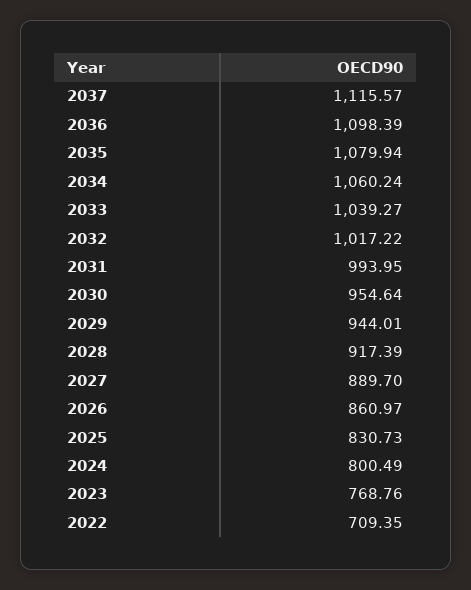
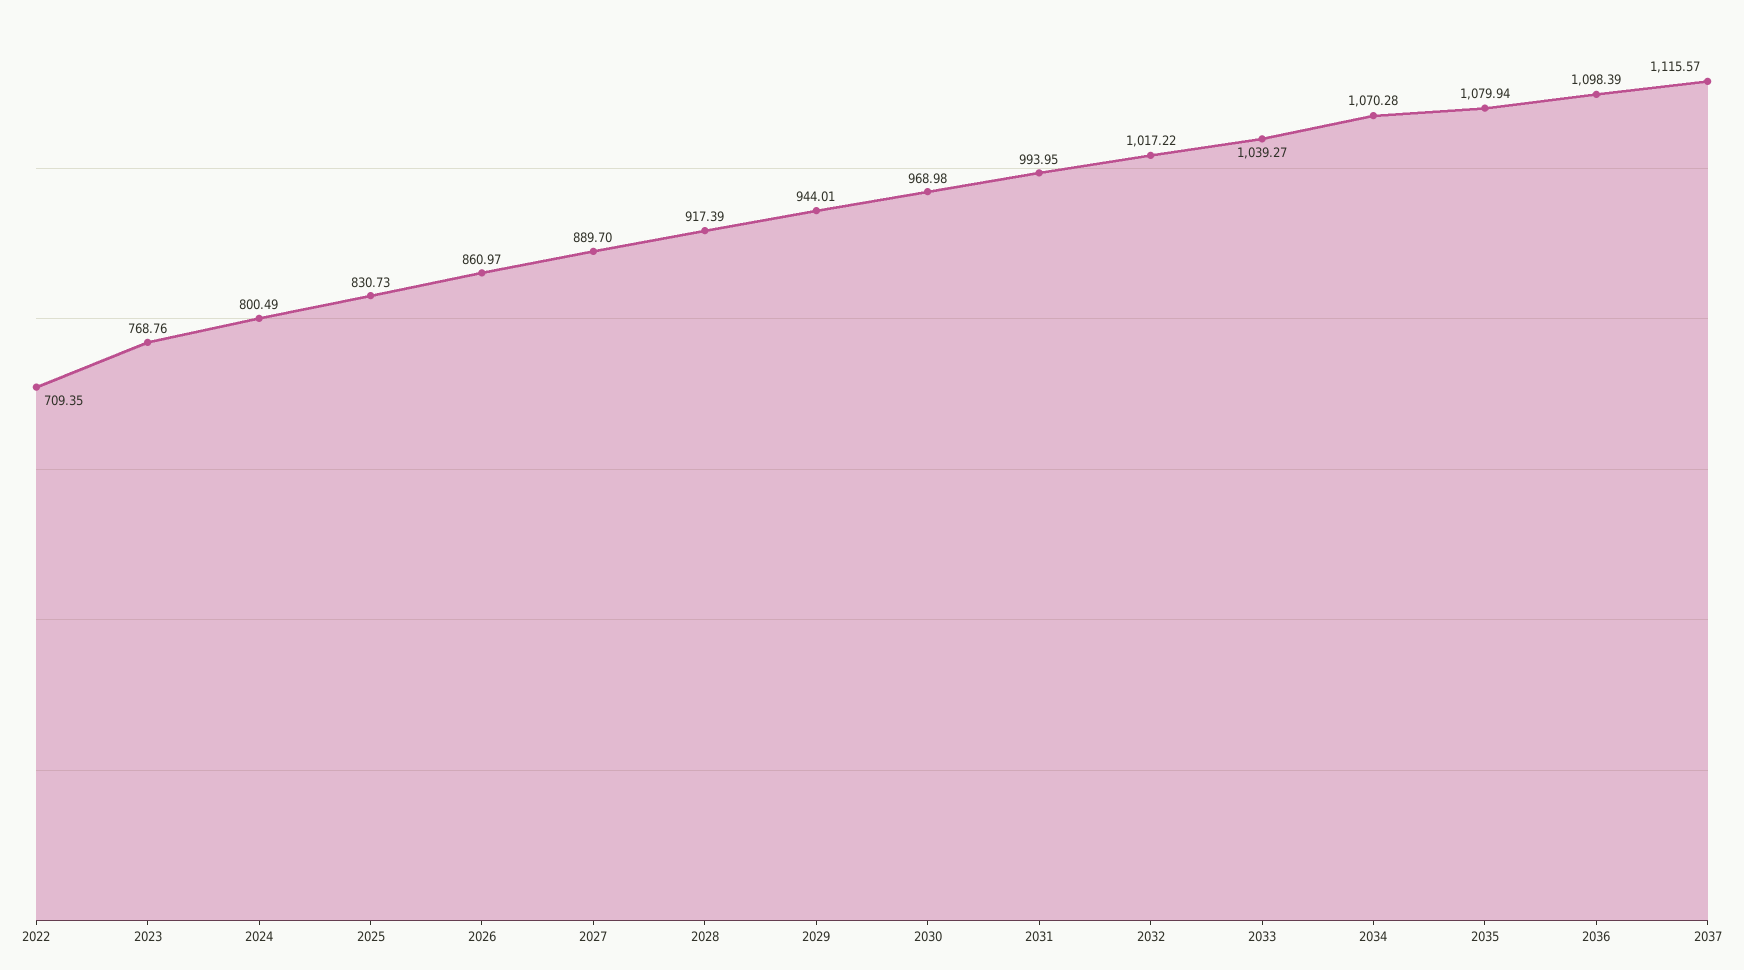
  {
    "2037": 1115.57,
    "2036": 1098.39,
    "2035": 1079.94,
-   "2034": 1060.24,
+   "2034": 1070.28,
    "2033": 1039.27,
    "2032": 1017.22,
    "2031": 993.95,
-   "2030": 954.64,
+   "2030": 968.98,
    "2029": 944.01,
    "2028": 917.39,
    "2027": 889.7,
    "2026": 860.97,
    "2025": 830.73,
    "2024": 800.49,
    "2023": 768.76,
    "2022": 709.35
  }

